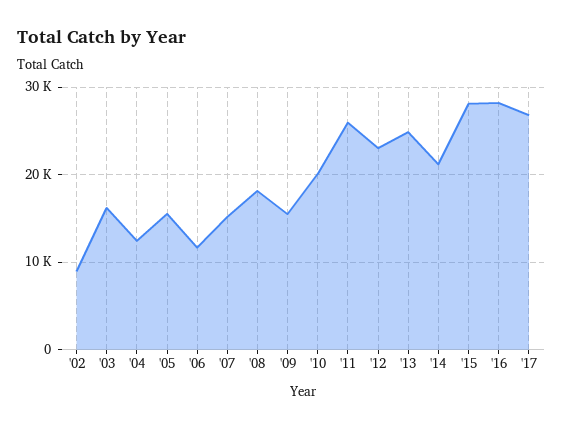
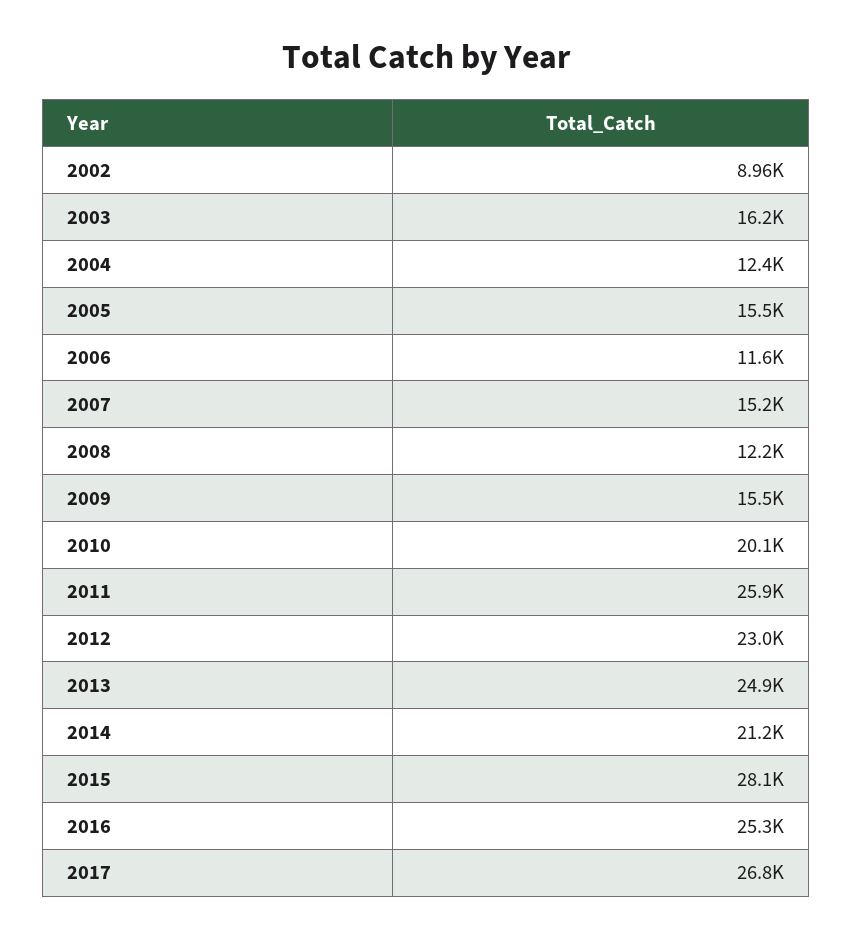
  {
    "'02": 8960,
    "'03": 16200,
    "'04": 12400,
    "'05": 15500,
    "'06": 11600,
    "'07": 15200,
-   "'08": 18000,
+   "'08": 12200,
    "'09": 15500,
    "'10": 20100,
    "'11": 25900,
    "'12": 23000,
    "'13": 24900,
    "'14": 21200,
    "'15": 28100,
-   "'16": 28000,
+   "'16": 25300,
    "'17": 26800
  }

